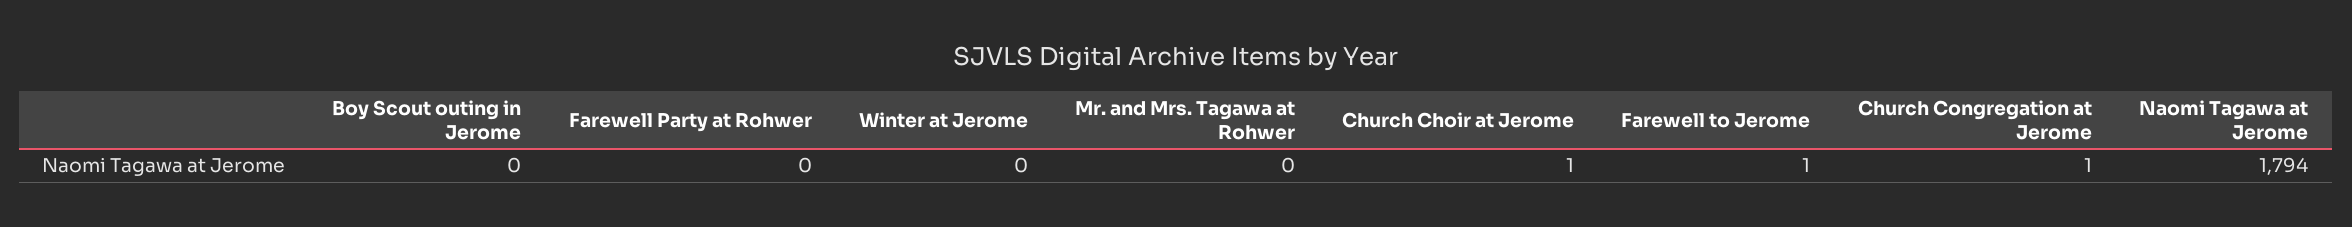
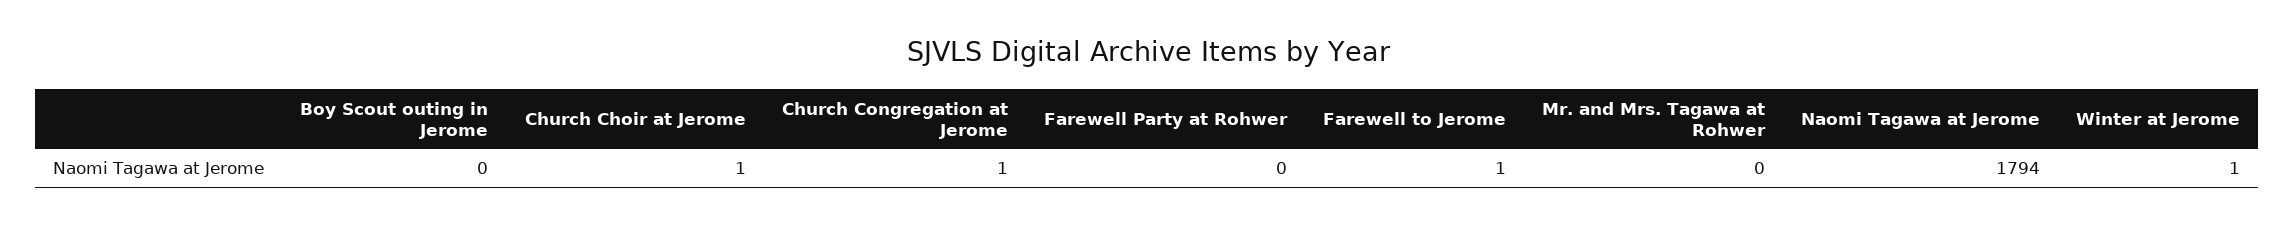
  {
    "Boy Scout outing in Jerome": 0,
    "Farewell Party at Rohwer": 0,
-   "Winter at Jerome": 0,
+   "Winter at Jerome": 1,
    "Mr. and Mrs. Tagawa at Rohwer": 0,
    "Church Choir at Jerome": 1,
    "Farewell to Jerome": 1,
    "Church Congregation at Jerome": 1,
    "Naomi Tagawa at Jerome": 1794
  }

